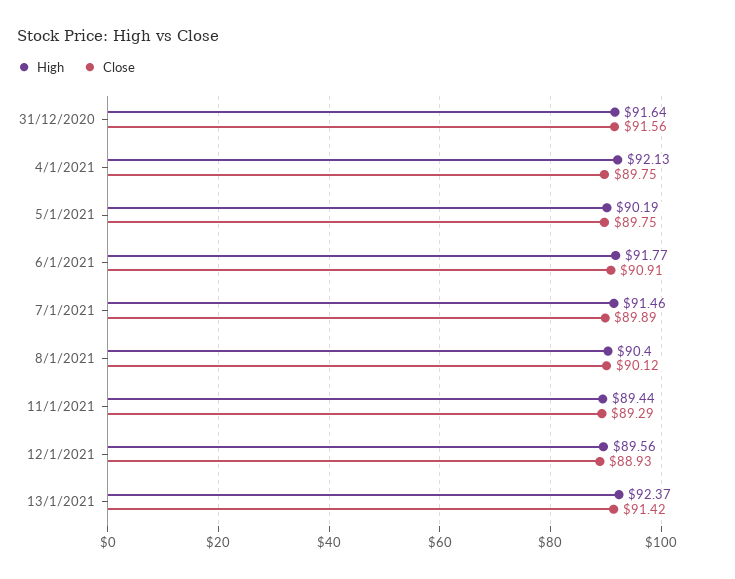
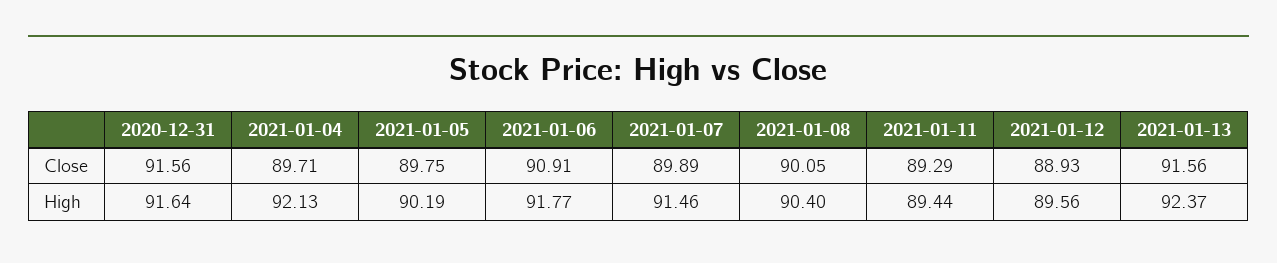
  {
    "High": {
      "31/12/2020": 91.64,
      "4/1/2021": 92.13,
      "5/1/2021": 90.19,
      "6/1/2021": 91.77,
      "7/1/2021": 91.46,
      "8/1/2021": 90.4,
      "11/1/2021": 89.44,
      "12/1/2021": 89.56,
      "13/1/2021": 92.37
    },
    "Close": {
      "31/12/2020": 91.56,
-     "4/1/2021": 89.75,
+     "4/1/2021": 89.71,
      "5/1/2021": 89.75,
      "6/1/2021": 90.91,
      "7/1/2021": 89.89,
-     "8/1/2021": 90.12,
+     "8/1/2021": 90.05,
      "11/1/2021": 89.29,
      "12/1/2021": 88.93,
-     "13/1/2021": 91.42
+     "13/1/2021": 91.56
    }
  }

